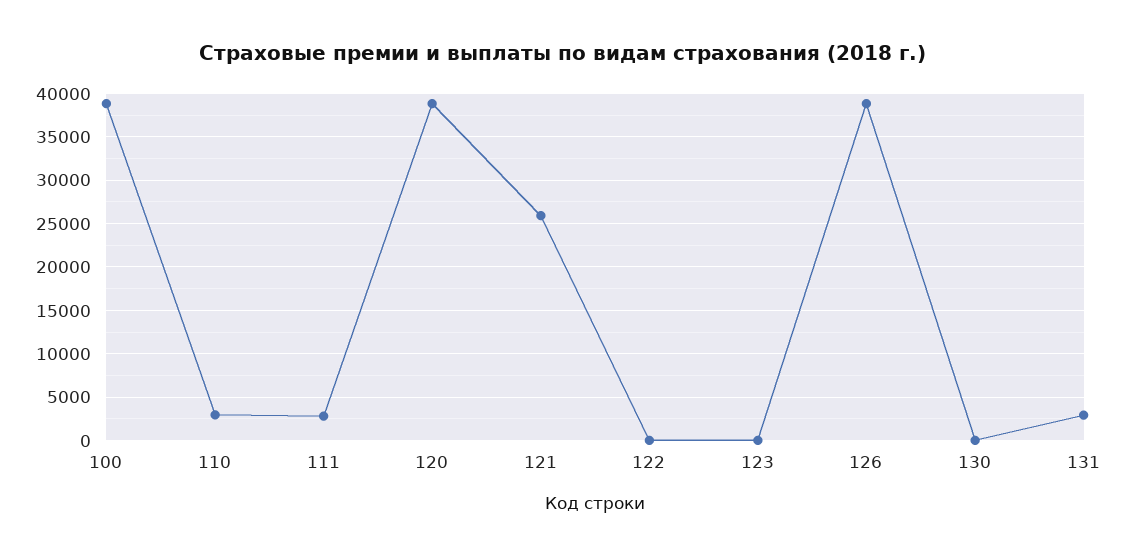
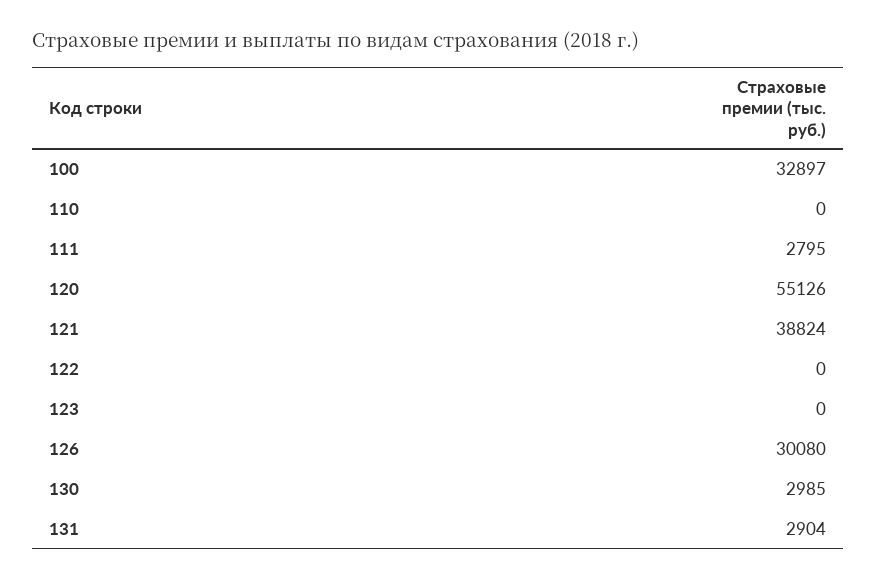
  {
-   "100": 39000,
+   "100": 32897,
-   "110": 3000,
+   "110": 0,
    "111": 2795,
-   "120": 39000,
+   "120": 55126,
-   "121": 26000,
+   "121": 38824,
    "122": 0,
    "123": 0,
-   "126": 39000,
+   "126": 30080,
-   "130": 0,
+   "130": 2985,
    "131": 2904
  }

